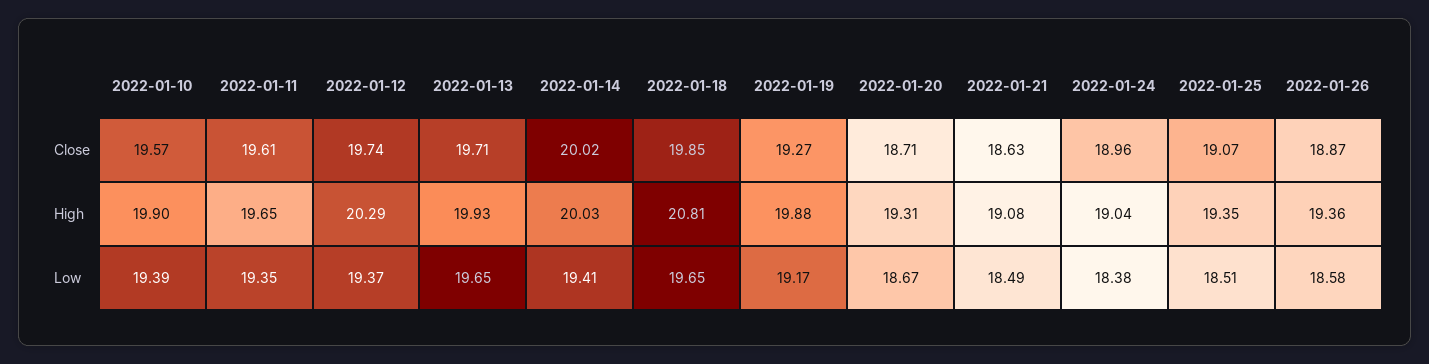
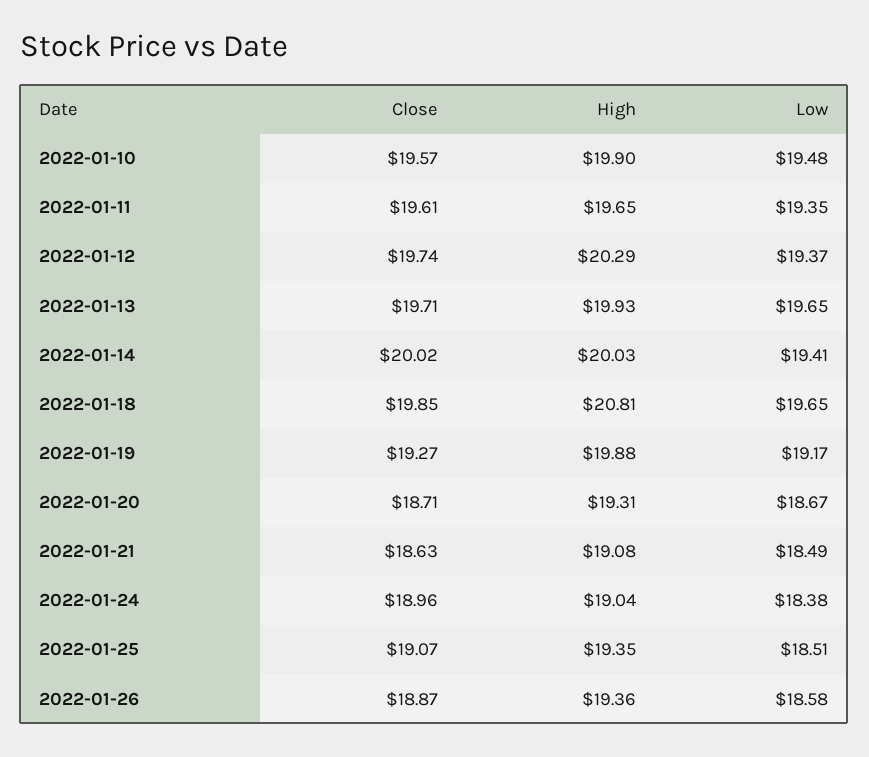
  {
    "2022-01-10": {
      "Close": 19.57,
      "High": 19.9,
-     "Low": 19.39
+     "Low": 19.48
    },
    "2022-01-11": {
      "Close": 19.61,
      "High": 19.65,
      "Low": 19.35
    },
    "2022-01-12": {
      "Close": 19.74,
      "High": 20.29,
      "Low": 19.37
    },
    "2022-01-13": {
      "Close": 19.71,
      "High": 19.93,
      "Low": 19.65
    },
    "2022-01-14": {
      "Close": 20.02,
      "High": 20.03,
      "Low": 19.41
    },
    "2022-01-18": {
      "Close": 19.85,
      "High": 20.81,
      "Low": 19.65
    },
    "2022-01-19": {
      "Close": 19.27,
      "High": 19.88,
      "Low": 19.17
    },
    "2022-01-20": {
      "Close": 18.71,
      "High": 19.31,
      "Low": 18.67
    },
    "2022-01-21": {
      "Close": 18.63,
      "High": 19.08,
      "Low": 18.49
    },
    "2022-01-24": {
      "Close": 18.96,
      "High": 19.04,
      "Low": 18.38
    },
    "2022-01-25": {
      "Close": 19.07,
      "High": 19.35,
      "Low": 18.51
    },
    "2022-01-26": {
      "Close": 18.87,
      "High": 19.36,
      "Low": 18.58
    }
  }

